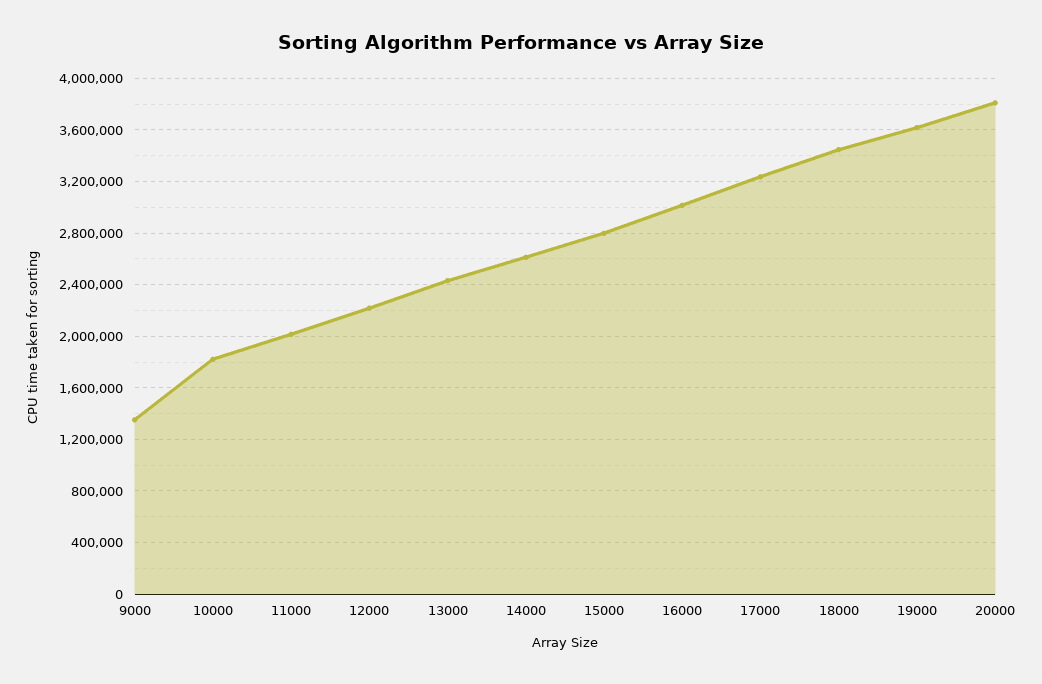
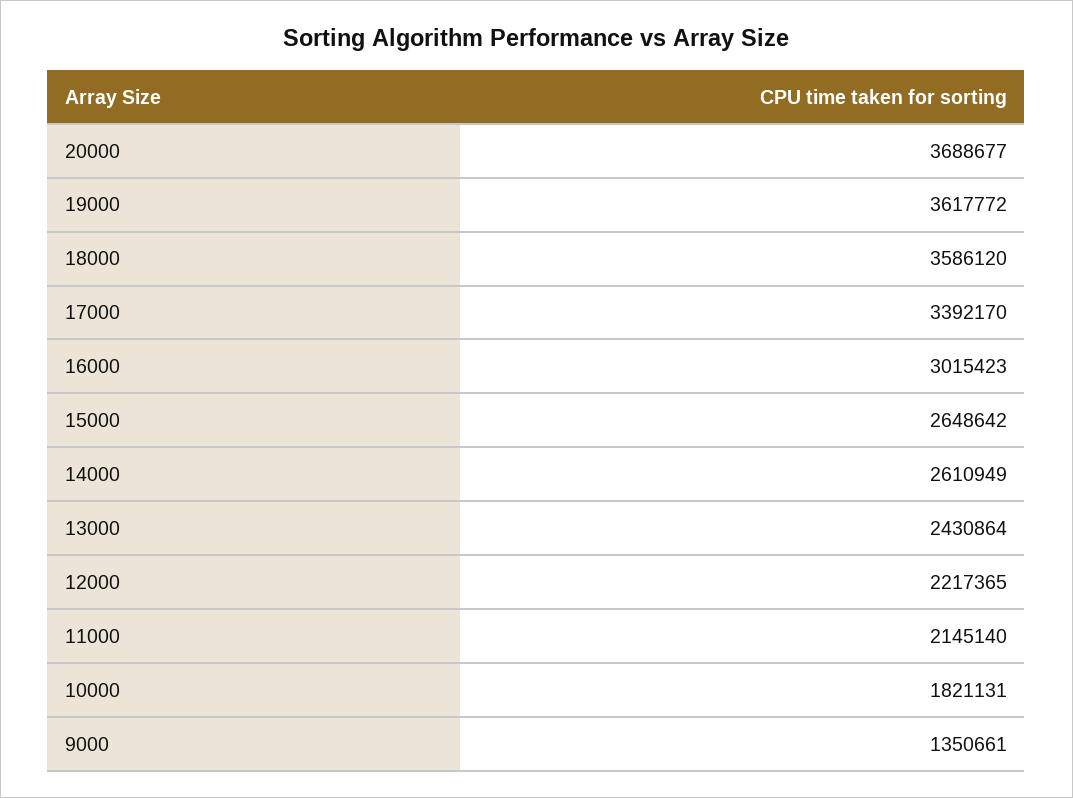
  {
    "9000": 1350661,
    "10000": 1821131,
-   "11000": 2000000,
+   "11000": 2145140,
    "12000": 2217365,
    "13000": 2430864,
    "14000": 2610949,
-   "15000": 2800000,
+   "15000": 2648642,
    "16000": 3015423,
-   "17000": 3250000,
+   "17000": 3392170,
-   "18000": 3450000,
+   "18000": 3586120,
    "19000": 3617772,
-   "20000": 3800000
+   "20000": 3688677
  }

